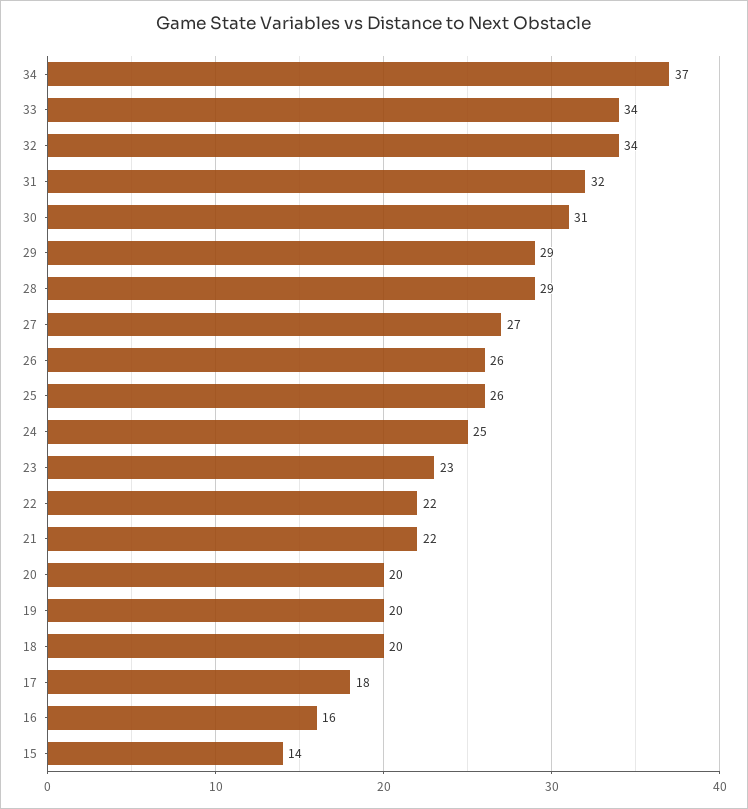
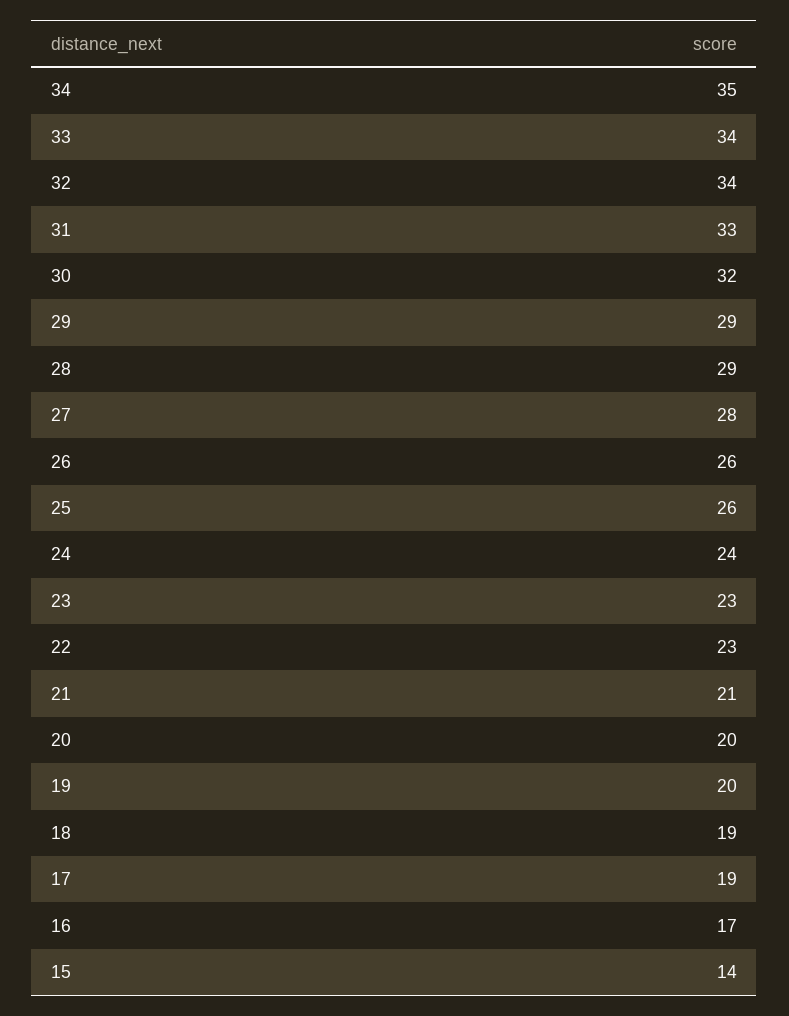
  {
-   "34": 37,
+   "34": 35,
    "33": 34,
    "32": 34,
-   "31": 32,
+   "31": 33,
-   "30": 31,
+   "30": 32,
    "29": 29,
    "28": 29,
-   "27": 27,
+   "27": 28,
    "26": 26,
    "25": 26,
-   "24": 25,
+   "24": 24,
    "23": 23,
-   "22": 22,
+   "22": 23,
-   "21": 22,
+   "21": 21,
    "20": 20,
    "19": 20,
-   "18": 20,
+   "18": 19,
-   "17": 18,
+   "17": 19,
-   "16": 16,
+   "16": 17,
    "15": 14
  }

